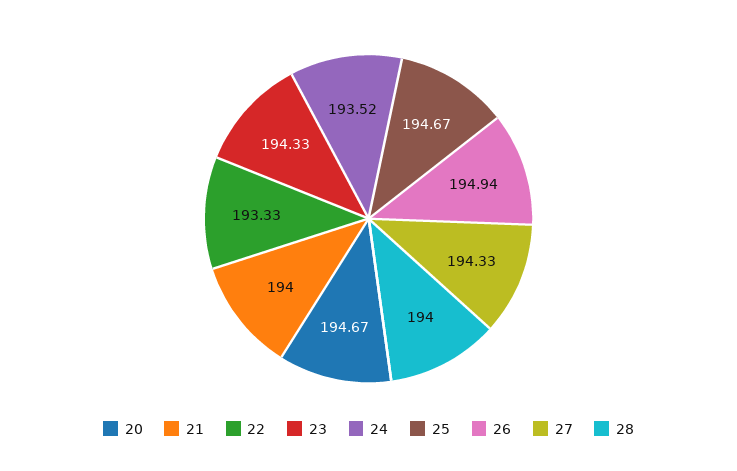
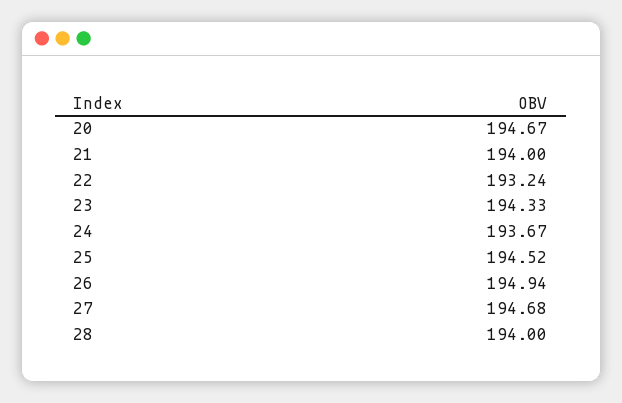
  {
    "20": 194.67,
    "21": 194,
-   "22": 193.33,
+   "22": 193.24,
    "23": 194.33,
-   "24": 193.52,
+   "24": 193.67,
-   "25": 194.67,
+   "25": 194.52,
    "26": 194.94,
-   "27": 194.33,
+   "27": 194.68,
    "28": 194
  }

